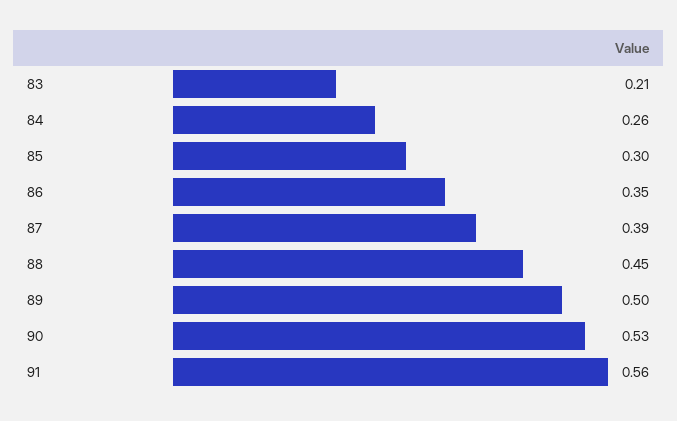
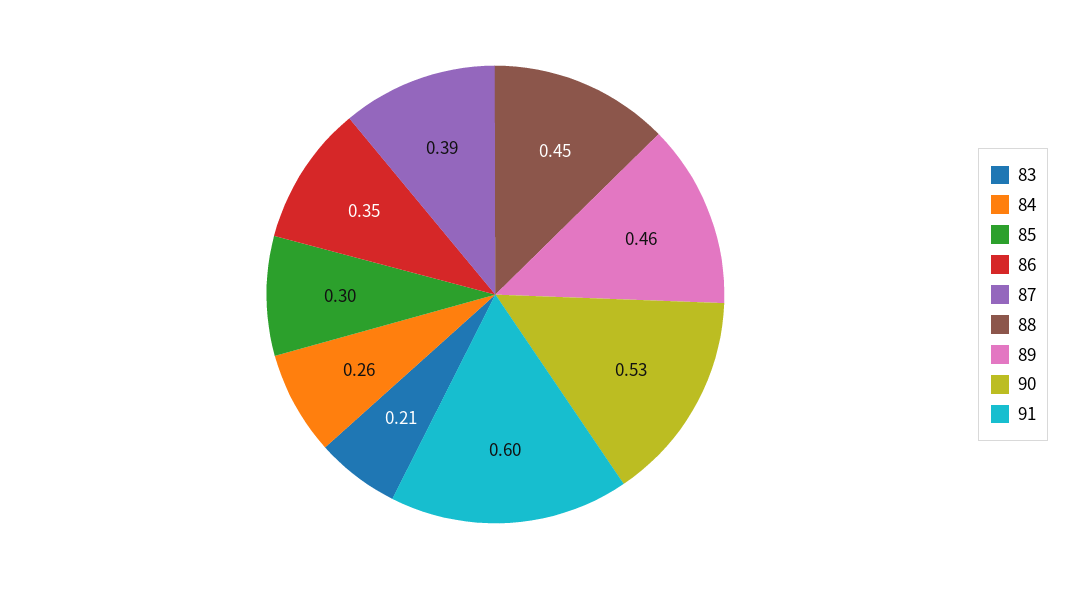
  {
    "83": 0.21,
    "84": 0.26,
    "85": 0.3,
    "86": 0.35,
    "87": 0.39,
    "88": 0.45,
-   "89": 0.5,
+   "89": 0.46,
    "90": 0.53,
-   "91": 0.56
+   "91": 0.6
  }

